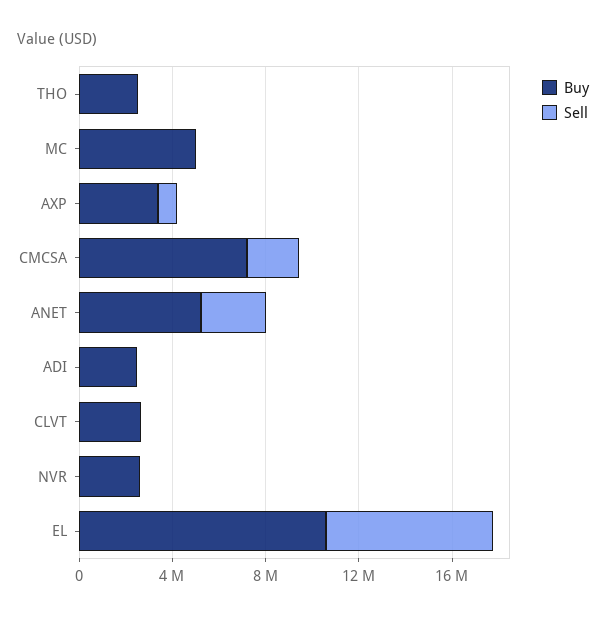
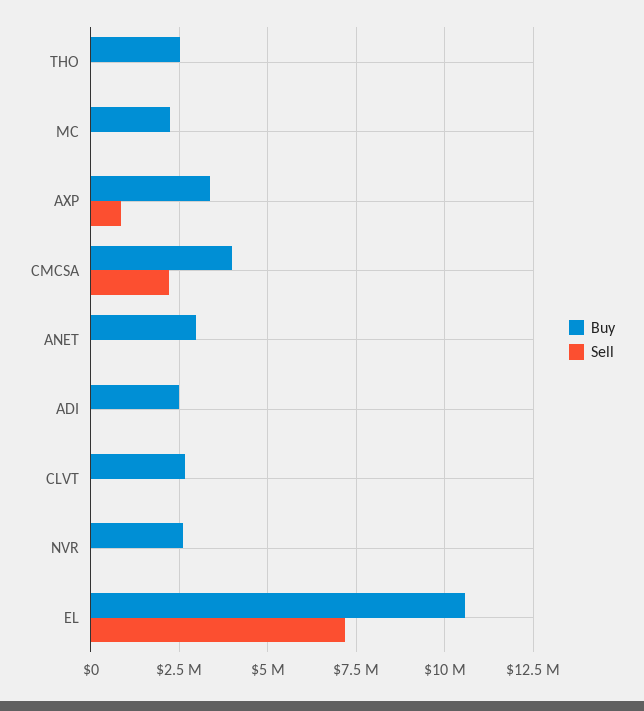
  {
    "Buy": {
      "THO": 2500000,
-     "MC": 5000000,
+     "MC": 2250000,
      "AXP": 3250000,
-     "CMCSA": 7000000,
+     "CMCSA": 4000000,
-     "ANET": 5000000,
+     "ANET": 3000000,
      "ADI": 2500000,
      "CLVT": 2750000,
      "NVR": 2500000,
      "EL": 10500000
    },
    "Sell": {
      "THO": 0,
      "MC": 0,
      "AXP": 750000,
      "CMCSA": 2250000,
-     "ANET": 3000000,
+     "ANET": 0,
      "ADI": 0,
      "CLVT": 0,
      "NVR": 0,
      "EL": 7250000
    }
  }

